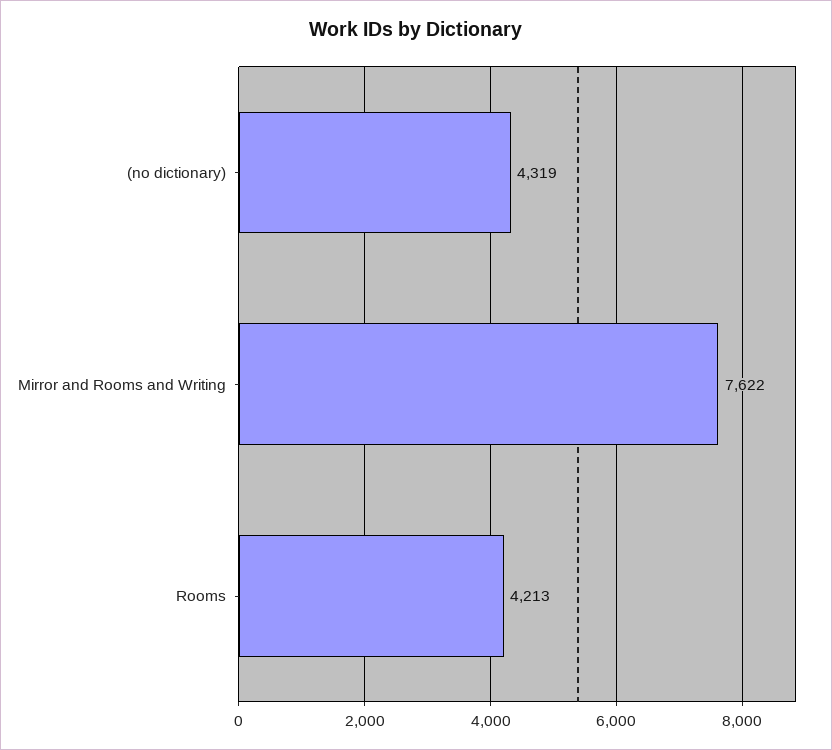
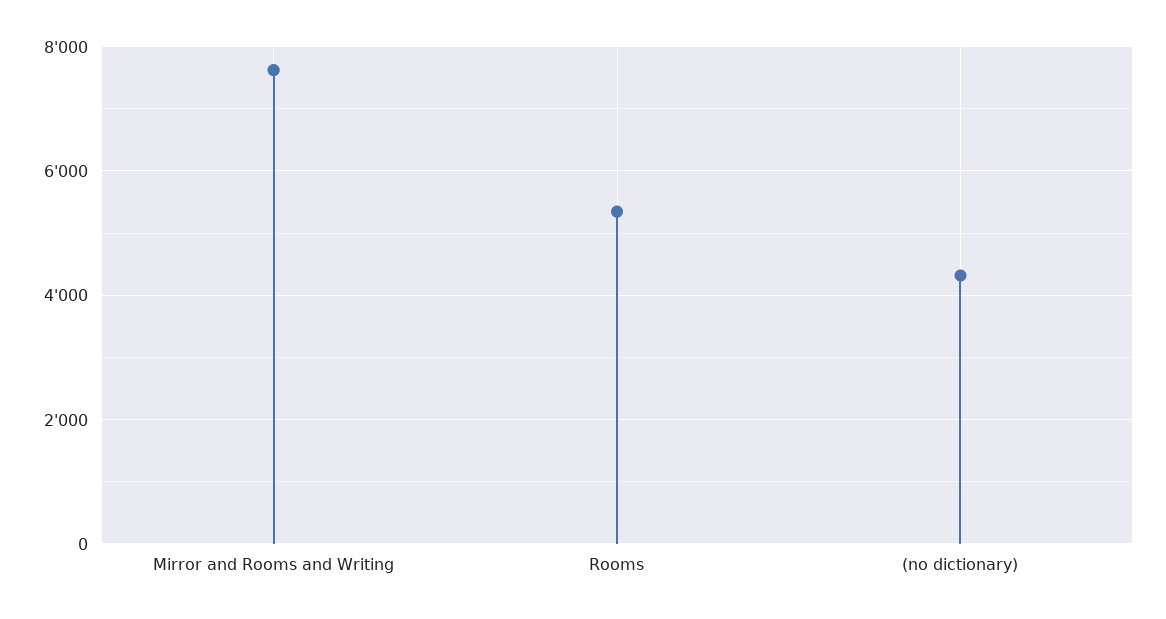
  {
    "(no dictionary)": 4319,
    "Mirror and Rooms and Writing": 7622,
-   "Rooms": 4213
+   "Rooms": 5400
  }

